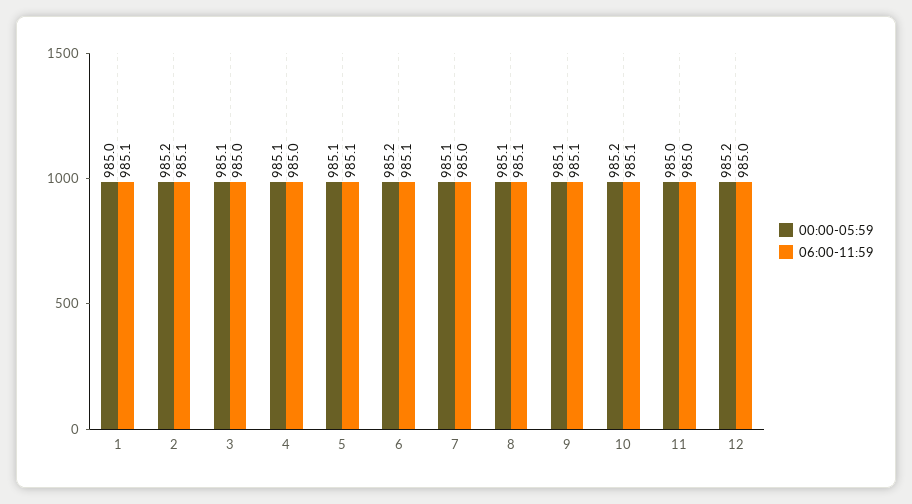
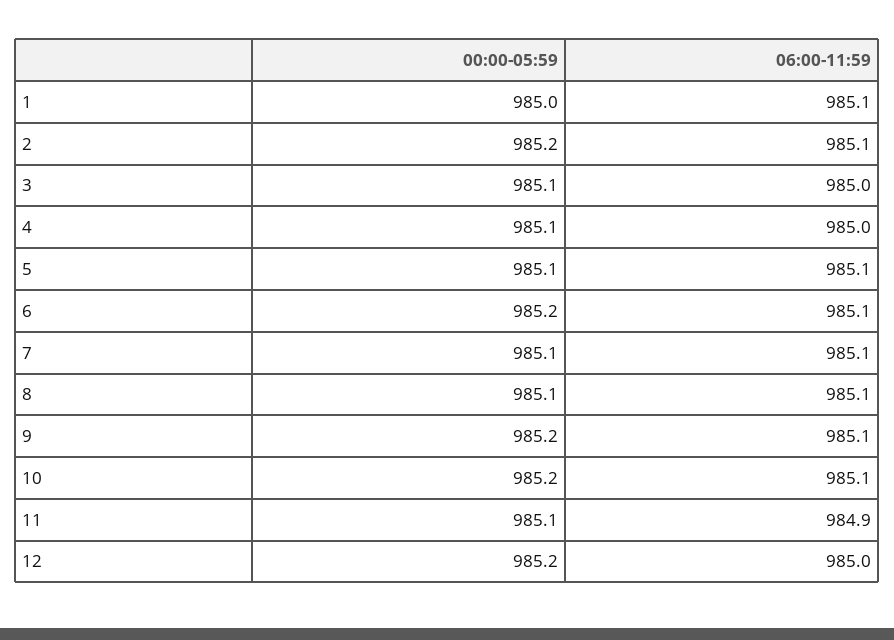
  {
    "00:00-05:59": {
      "1": 985,
      "2": 985.2,
      "3": 985.1,
      "4": 985.1,
      "5": 985.1,
      "6": 985.2,
      "7": 985.1,
      "8": 985.1,
-     "9": 985.1,
+     "9": 985.2,
      "10": 985.2,
-     "11": 985,
+     "11": 985.1,
      "12": 985.2
    },
    "06:00-11:59": {
      "1": 985.1,
      "2": 985.1,
      "3": 985,
      "4": 985,
      "5": 985.1,
      "6": 985.1,
-     "7": 985,
+     "7": 985.1,
      "8": 985.1,
      "9": 985.1,
      "10": 985.1,
-     "11": 985,
+     "11": 984.9,
      "12": 985
    }
  }

